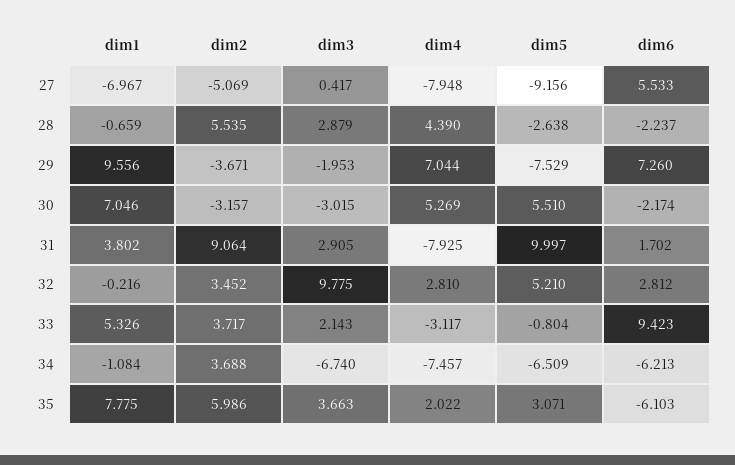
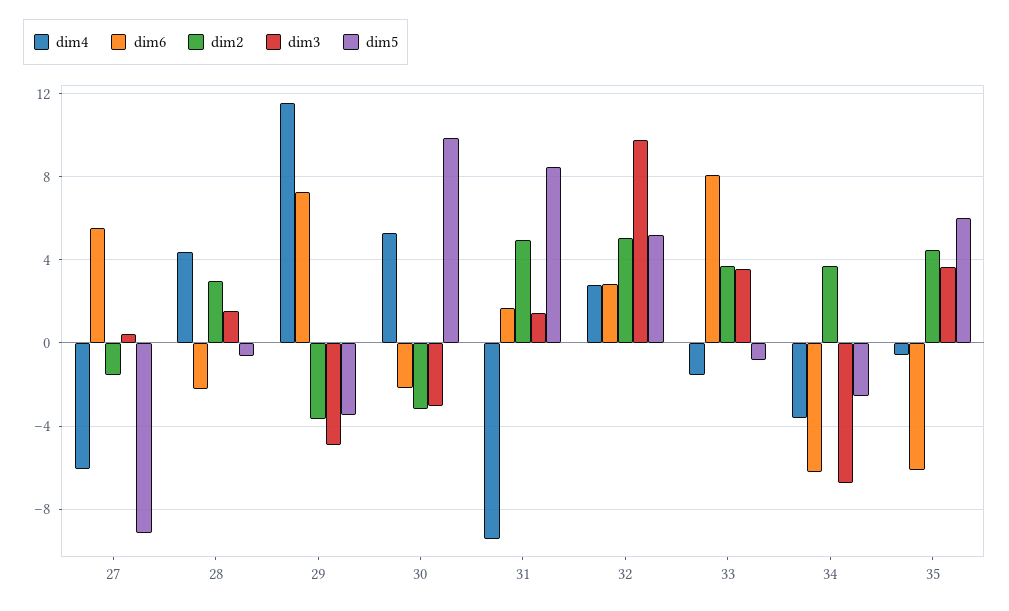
  {
-   "dim1": {
-     "27": -6.967,
-     "28": -0.659,
-     "29": 9.556,
-     "30": 7.046,
-     "31": 3.802,
-     "32": -0.216,
-     "33": 5.326,
-     "34": -1.084,
-     "35": 7.775
-   },
    "dim2": {
-     "27": -5.069,
+     "27": -1.5,
-     "28": 5.535,
+     "28": 3,
      "29": -3.671,
      "30": -3.157,
-     "31": 9.064,
+     "31": 5,
-     "32": 3.452,
+     "32": 5,
      "33": 3.717,
      "34": 3.688,
-     "35": 5.986
+     "35": 4.5
    },
    "dim3": {
      "27": 0.417,
-     "28": 2.879,
+     "28": 1.5,
-     "29": -1.953,
+     "29": -5,
      "30": -3.015,
-     "31": 2.905,
+     "31": 1.5,
      "32": 9.775,
-     "33": 2.143,
+     "33": 3.5,
      "34": -6.74,
      "35": 3.663
    },
    "dim4": {
-     "27": -7.948,
+     "27": -6,
      "28": 4.39,
-     "29": 7.044,
+     "29": 11.5,
      "30": 5.269,
-     "31": -7.925,
+     "31": -9.5,
      "32": 2.81,
-     "33": -3.117,
+     "33": -1.5,
-     "34": -7.457,
+     "34": -3.5,
-     "35": 2.022
+     "35": -0.5
    },
    "dim5": {
      "27": -9.156,
-     "28": -2.638,
+     "28": -0.5,
-     "29": -7.529,
+     "29": -3.5,
-     "30": 5.51,
+     "30": 10,
-     "31": 9.997,
+     "31": 8.5,
      "32": 5.21,
      "33": -0.804,
-     "34": -6.509,
+     "34": -2.5,
-     "35": 3.071
+     "35": 6
    },
    "dim6": {
      "27": 5.533,
      "28": -2.237,
      "29": 7.26,
      "30": -2.174,
      "31": 1.702,
      "32": 2.812,
-     "33": 9.423,
+     "33": 8,
      "34": -6.213,
      "35": -6.103
    }
  }

